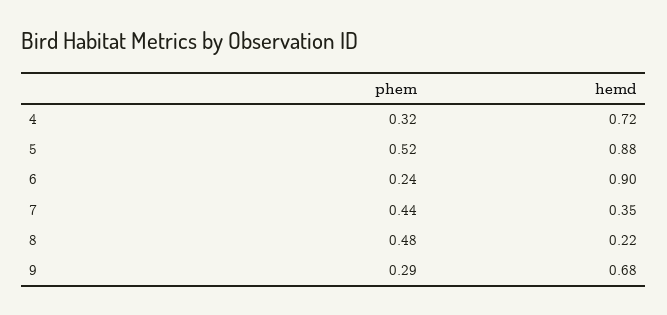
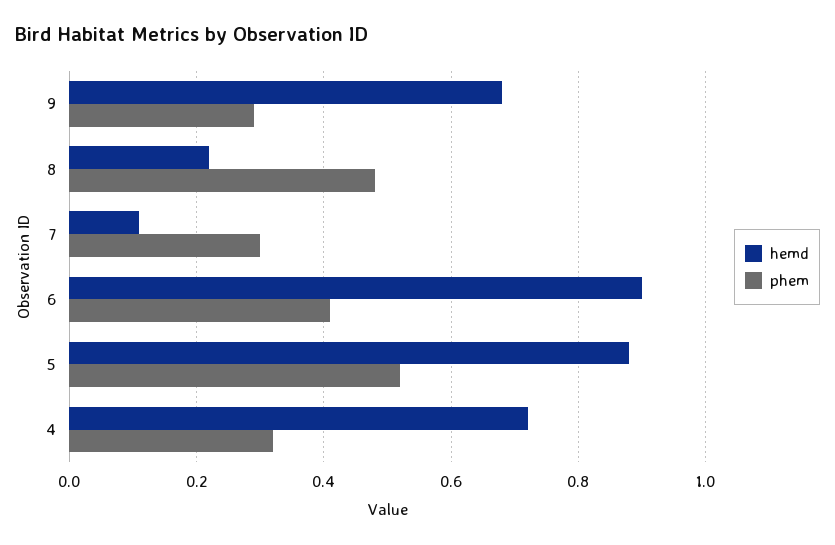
  {
    "phem": {
      "4": 0.32,
      "5": 0.52,
-     "6": 0.24,
+     "6": 0.4,
-     "7": 0.44,
+     "7": 0.3,
      "8": 0.48,
      "9": 0.29
    },
    "hemd": {
      "4": 0.72,
      "5": 0.88,
      "6": 0.9,
-     "7": 0.35,
+     "7": 0.1,
      "8": 0.22,
      "9": 0.68
    }
  }

